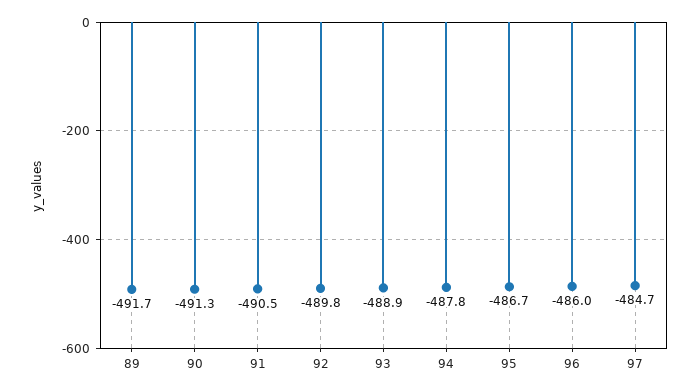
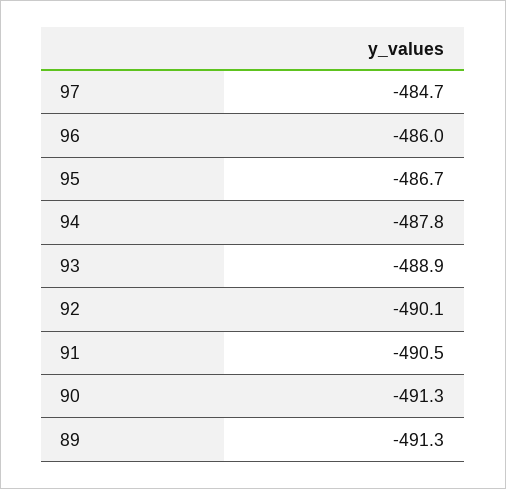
  {
-   "89": -491.7,
+   "89": -491.3,
    "90": -491.3,
    "91": -490.5,
-   "92": -489.8,
+   "92": -490.1,
    "93": -488.9,
    "94": -487.8,
    "95": -486.7,
    "96": -486,
    "97": -484.7
  }

